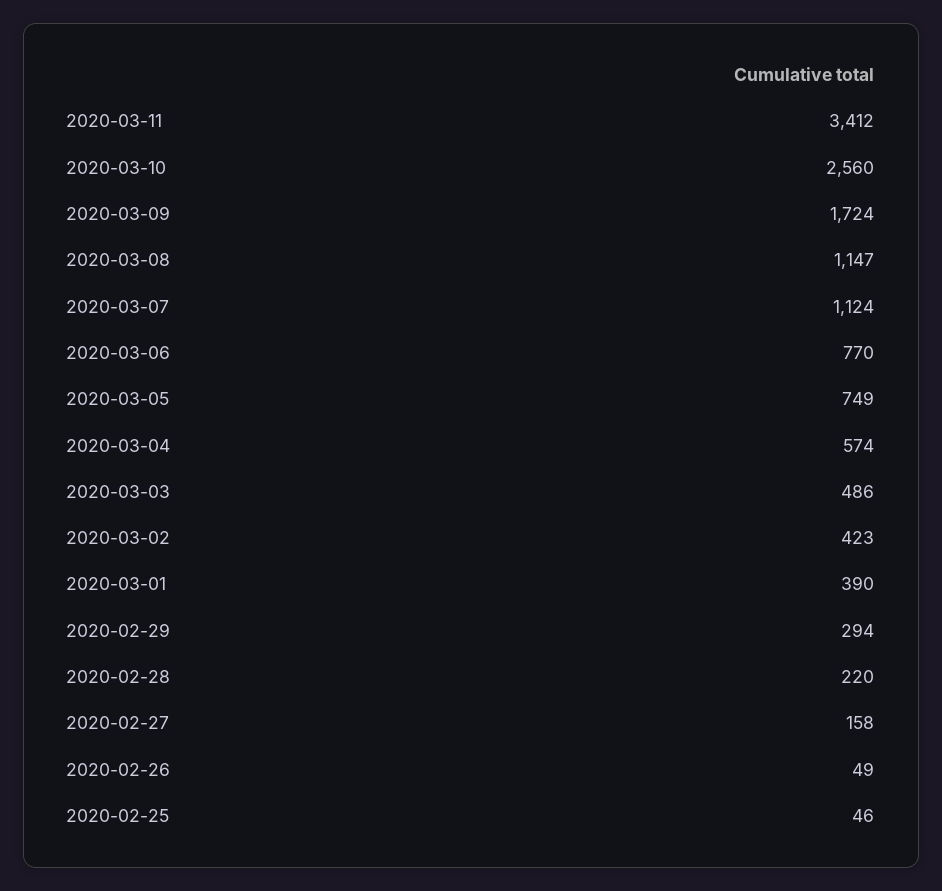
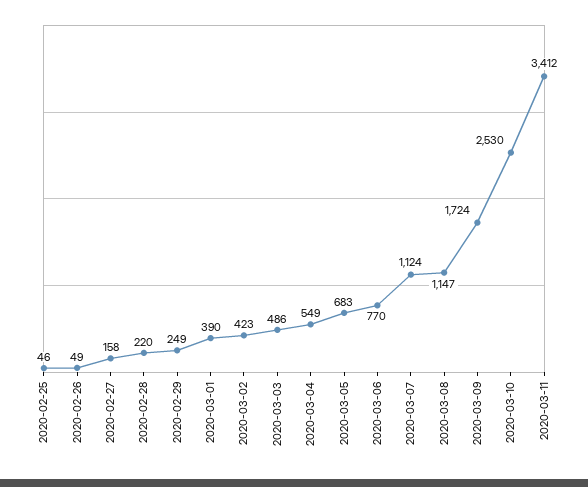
  {
    "2020-03-11": 3412,
-   "2020-03-10": 2560,
+   "2020-03-10": 2530,
    "2020-03-09": 1724,
    "2020-03-08": 1147,
    "2020-03-07": 1124,
    "2020-03-06": 770,
-   "2020-03-05": 749,
+   "2020-03-05": 683,
-   "2020-03-04": 574,
+   "2020-03-04": 549,
    "2020-03-03": 486,
    "2020-03-02": 423,
    "2020-03-01": 390,
-   "2020-02-29": 294,
+   "2020-02-29": 249,
    "2020-02-28": 220,
    "2020-02-27": 158,
    "2020-02-26": 49,
    "2020-02-25": 46
  }

